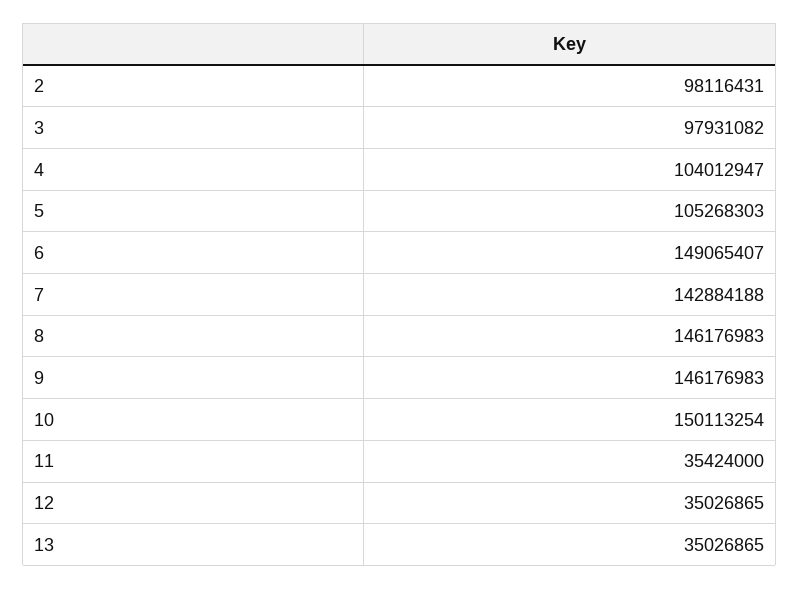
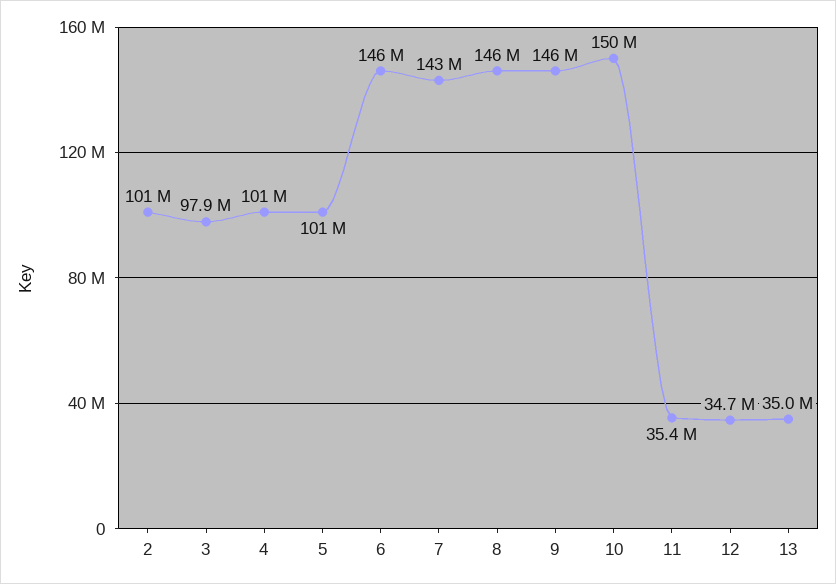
  {
-   "2": 98116431,
+   "2": 101000000,
    "3": 97931082,
-   "4": 104012947,
+   "4": 101000000,
-   "5": 105268303,
+   "5": 101000000,
-   "6": 149065407,
+   "6": 146000000,
    "7": 142884188,
    "8": 146176983,
    "9": 146176983,
    "10": 150113254,
    "11": 35424000,
-   "12": 35026865,
+   "12": 34700000,
    "13": 35026865
  }

